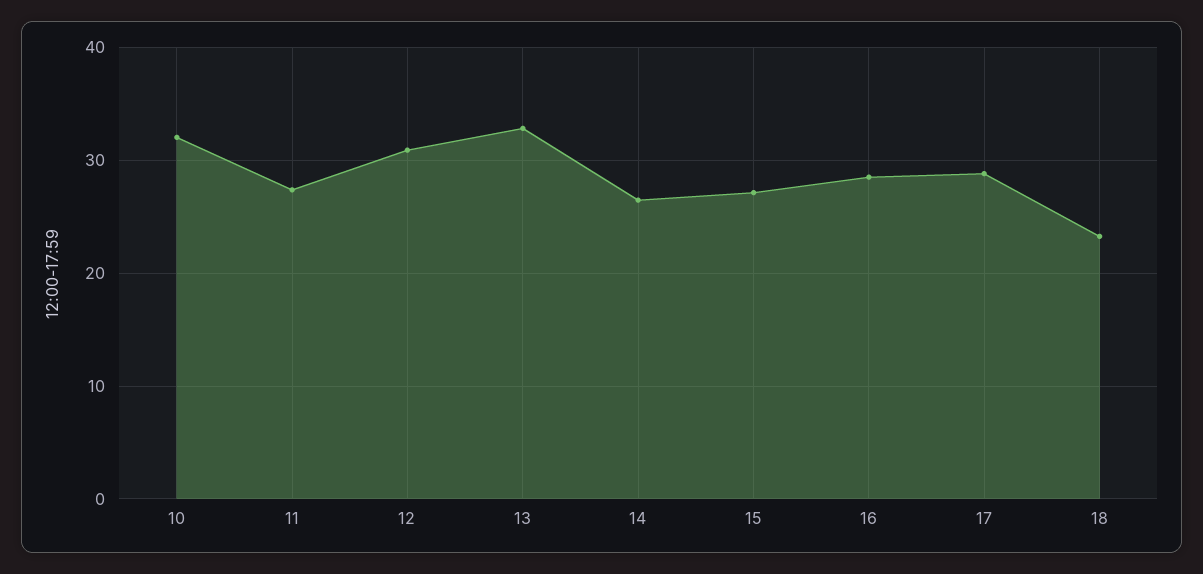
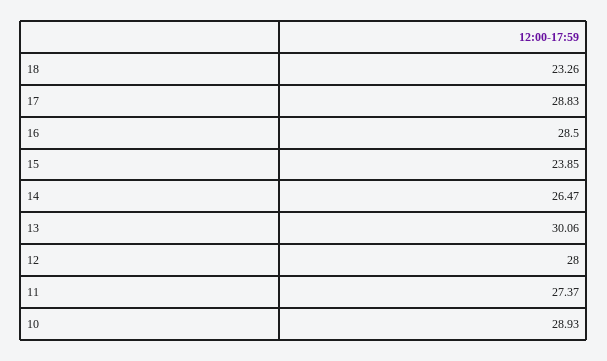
  {
-   "10": 32,
+   "10": 28.93,
    "11": 27.37,
-   "12": 31,
+   "12": 28,
-   "13": 33,
+   "13": 30.06,
    "14": 26.47,
-   "15": 27,
+   "15": 23.85,
    "16": 28.5,
    "17": 28.83,
    "18": 23.26
  }

